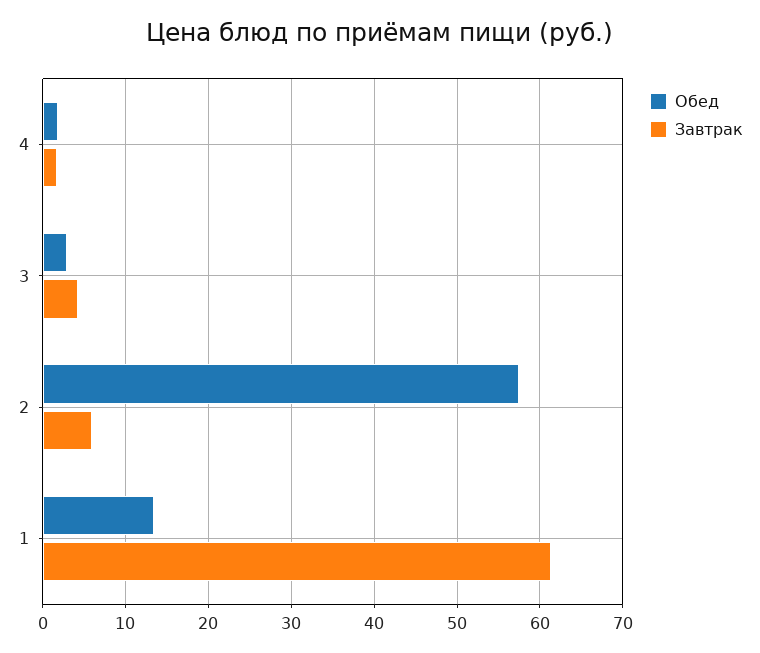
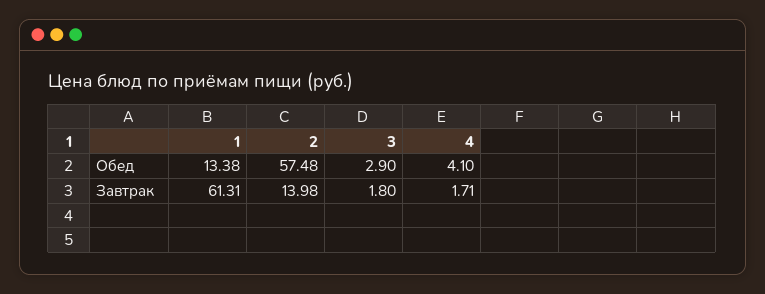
  {
    "Обед": {
-     "4": 2,
+     "4": 4.1,
      "3": 2.9,
      "2": 57.48,
      "1": 13.38
    },
    "Завтрак": {
      "4": 1.71,
-     "3": 4,
+     "3": 1.8,
-     "2": 6,
+     "2": 13.98,
      "1": 61.31
    }
  }

